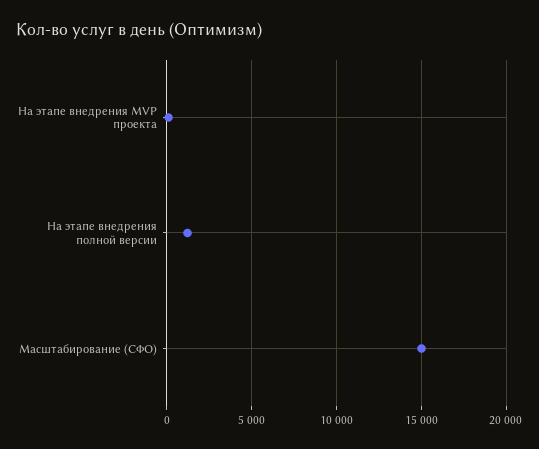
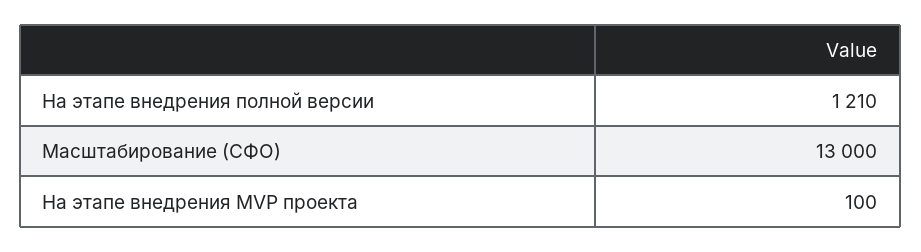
  {
    "На этапе внедрения MVP проекта": 100,
    "На этапе внедрения полной версии": 1210,
-   "Масштабирование (СФО)": 15000
+   "Масштабирование (СФО)": 13000
  }

